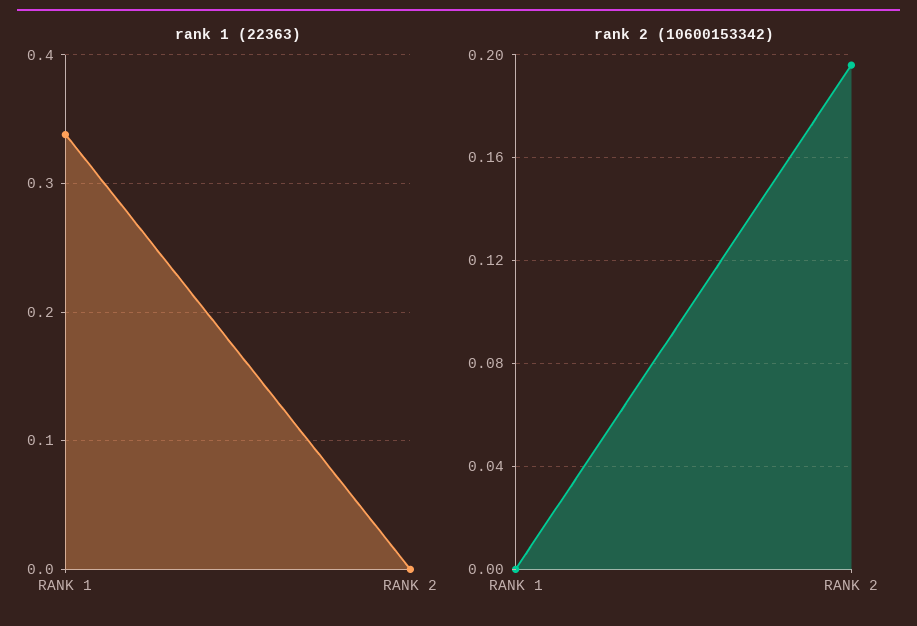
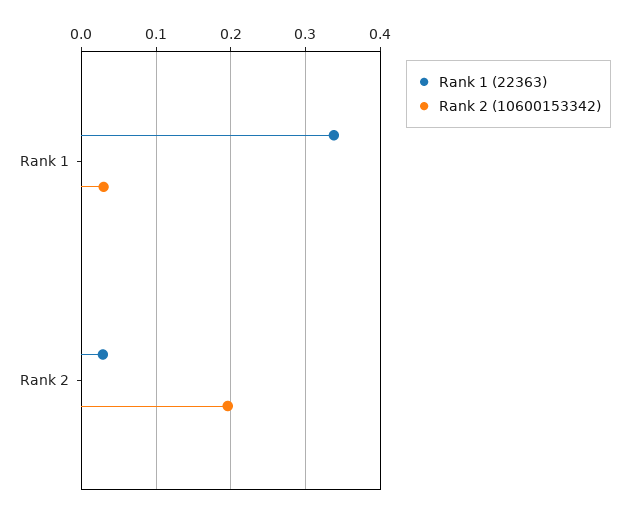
  {
    "rank 1 (22363)": {
      "RANK 1": 0.34,
-     "RANK 2": 0
+     "RANK 2": 0.03
    },
    "rank 2 (10600153342)": {
-     "RANK 1": 0,
+     "RANK 1": 0.03,
      "RANK 2": 0.195
    }
  }

